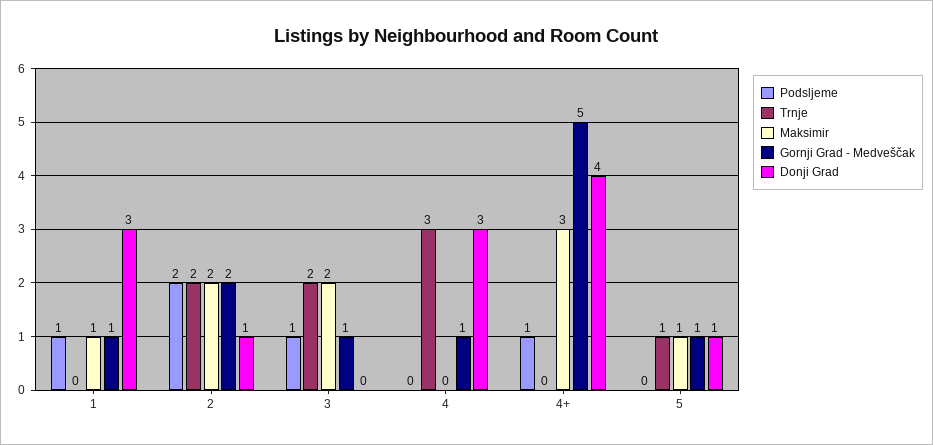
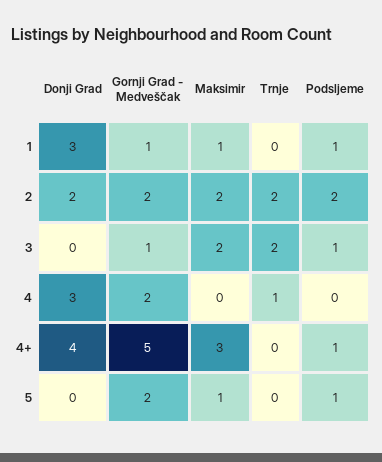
  {
    "Podsljeme": {
      "1": 1,
      "2": 2,
      "3": 1,
      "4": 0,
      "4+": 1,
-     "5": 0
+     "5": 1
    },
    "Trnje": {
      "1": 0,
      "2": 2,
      "3": 2,
-     "4": 3,
+     "4": 1,
      "4+": 0,
-     "5": 1
+     "5": 0
    },
    "Maksimir": {
      "1": 1,
      "2": 2,
      "3": 2,
      "4": 0,
      "4+": 3,
      "5": 1
    },
    "Gornji Grad - Medveščak": {
      "1": 1,
      "2": 2,
      "3": 1,
-     "4": 1,
+     "4": 2,
      "4+": 5,
-     "5": 1
+     "5": 2
    },
    "Donji Grad": {
      "1": 3,
-     "2": 1,
+     "2": 2,
      "3": 0,
      "4": 3,
      "4+": 4,
-     "5": 1
+     "5": 0
    }
  }

